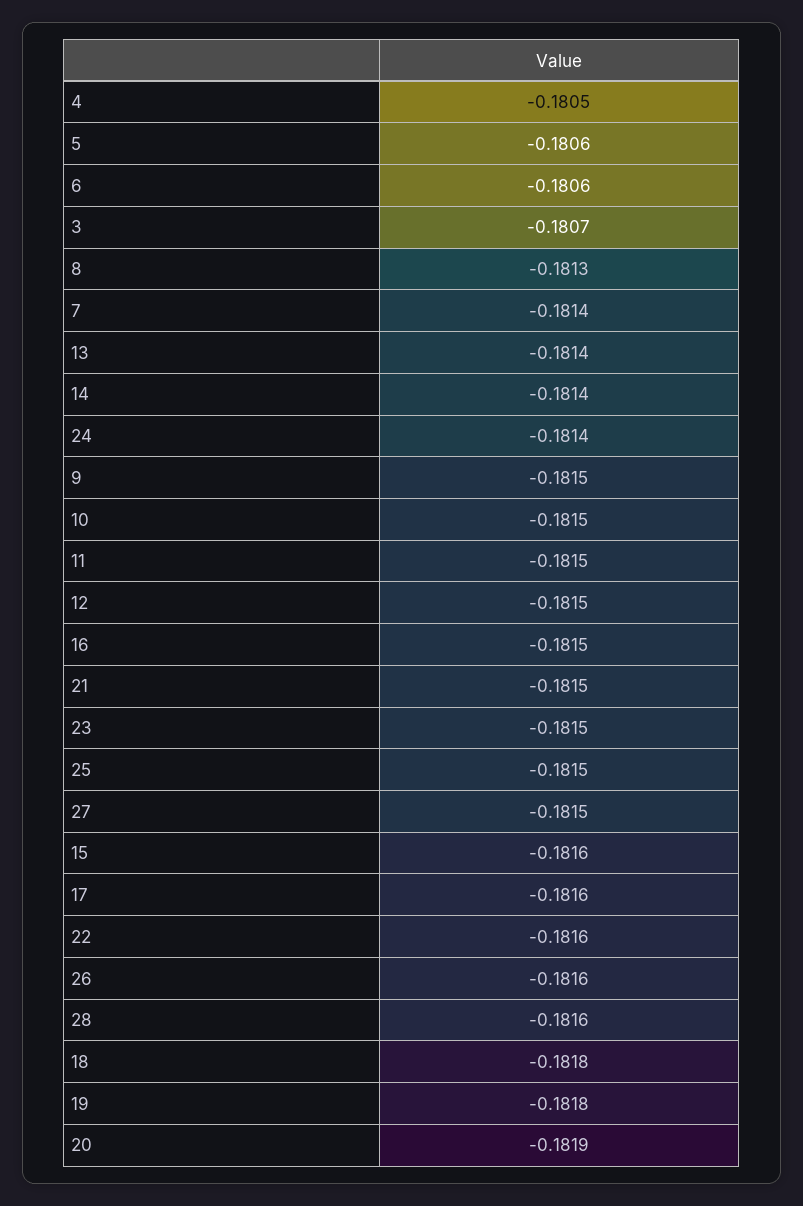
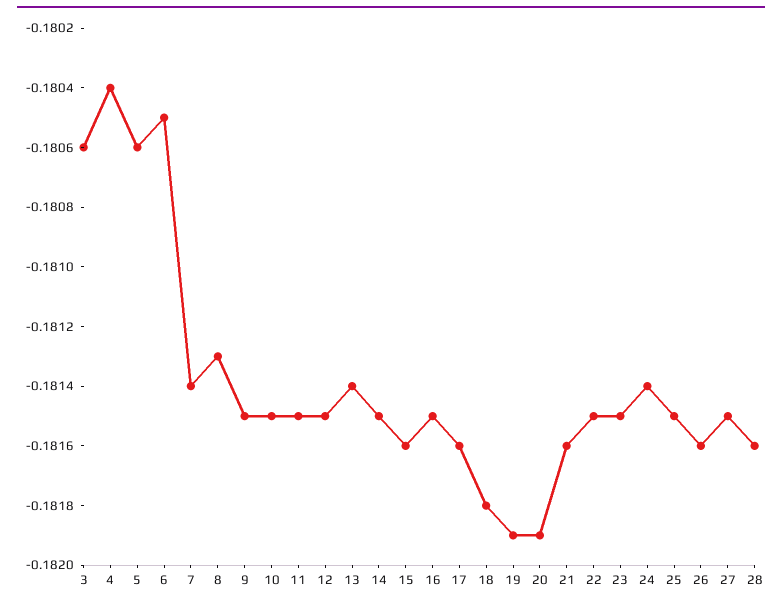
  {
-   "4": -0.1805,
+   "4": -0.1804,
    "5": -0.1806,
-   "6": -0.1806,
+   "6": -0.1805,
-   "3": -0.1807,
+   "3": -0.1806,
    "8": -0.1813,
    "7": -0.1814,
    "13": -0.1814,
-   "14": -0.1814,
+   "14": -0.1815,
    "24": -0.1814,
    "9": -0.1815,
    "10": -0.1815,
    "11": -0.1815,
    "12": -0.1815,
    "16": -0.1815,
-   "21": -0.1815,
+   "21": -0.1816,
    "23": -0.1815,
    "25": -0.1815,
    "27": -0.1815,
    "15": -0.1816,
    "17": -0.1816,
-   "22": -0.1816,
+   "22": -0.1815,
    "26": -0.1816,
    "28": -0.1816,
    "18": -0.1818,
-   "19": -0.1818,
+   "19": -0.1819,
    "20": -0.1819
  }

